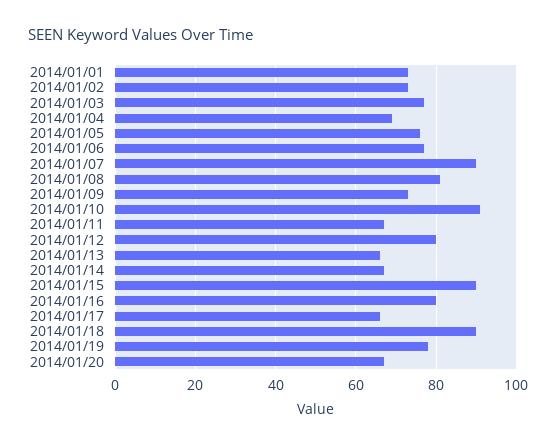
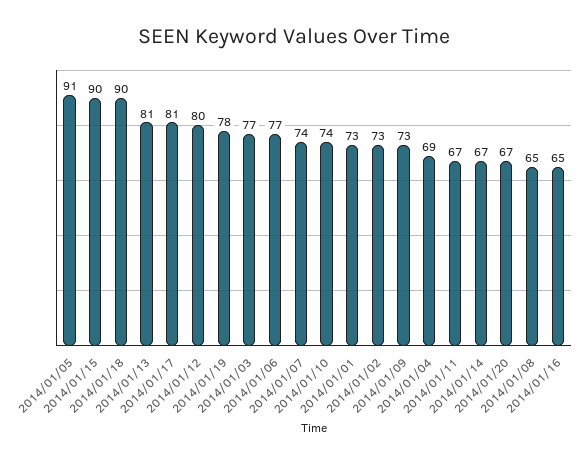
  {
    "2014/01/01": 73,
    "2014/01/02": 73,
    "2014/01/03": 77,
    "2014/01/04": 69,
-   "2014/01/05": 75,
+   "2014/01/05": 91,
    "2014/01/06": 77,
-   "2014/01/07": 90,
+   "2014/01/07": 74,
-   "2014/01/08": 80,
+   "2014/01/08": 65,
    "2014/01/09": 73,
-   "2014/01/10": 90,
+   "2014/01/10": 74,
    "2014/01/11": 67,
    "2014/01/12": 80,
-   "2014/01/13": 65,
+   "2014/01/13": 81,
    "2014/01/14": 67,
    "2014/01/15": 90,
-   "2014/01/16": 80,
+   "2014/01/16": 65,
-   "2014/01/17": 65,
+   "2014/01/17": 81,
    "2014/01/18": 90,
    "2014/01/19": 78,
    "2014/01/20": 67
  }

